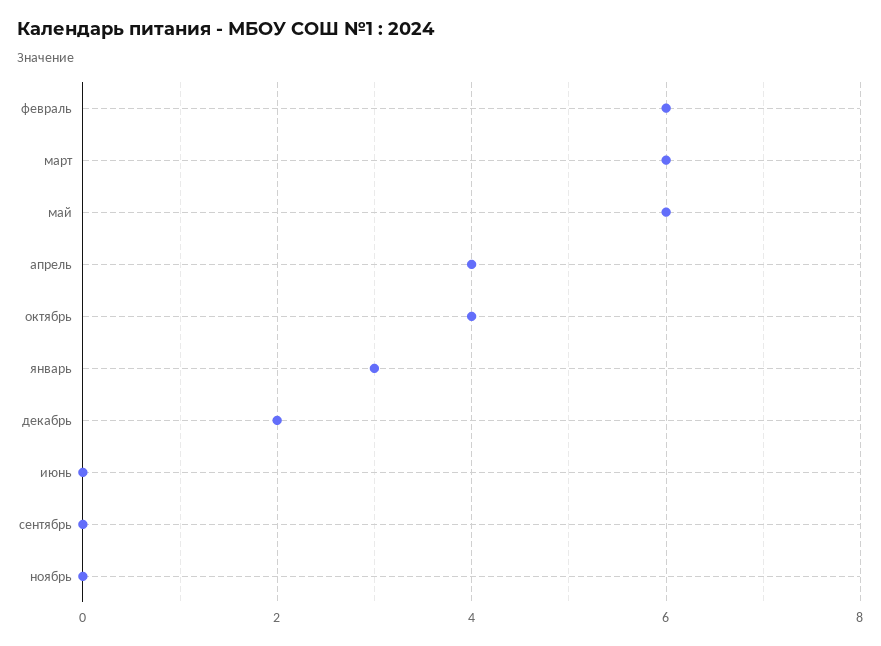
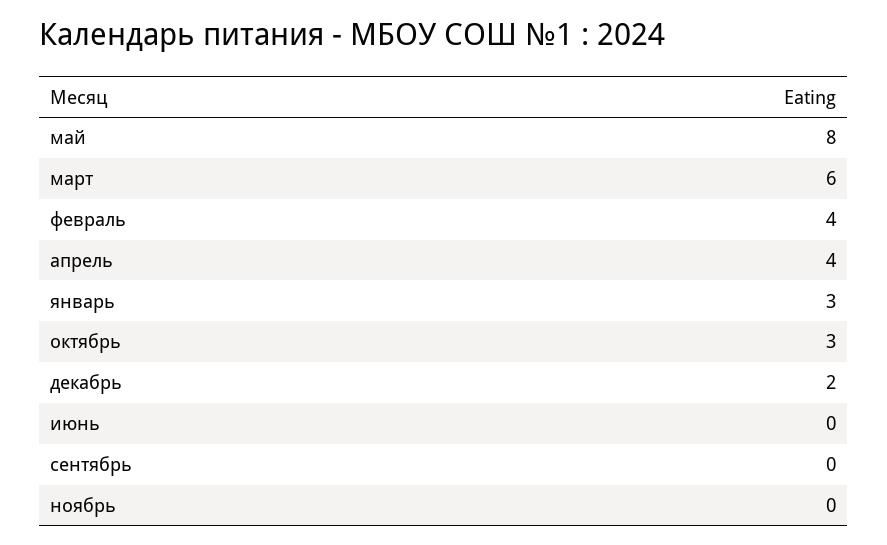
  {
-   "февраль": 6,
+   "февраль": 4,
    "март": 6,
-   "май": 6,
+   "май": 8,
    "апрель": 4,
-   "октябрь": 4,
+   "октябрь": 3,
    "январь": 3,
    "декабрь": 2,
    "июнь": 0,
    "сентябрь": 0,
    "ноябрь": 0
  }

